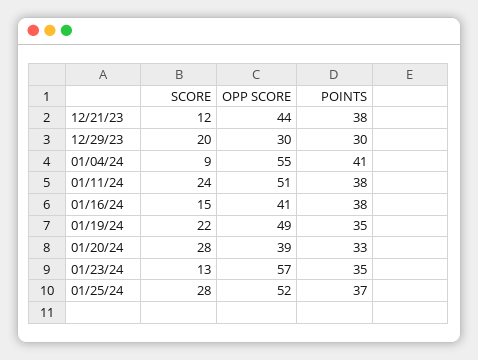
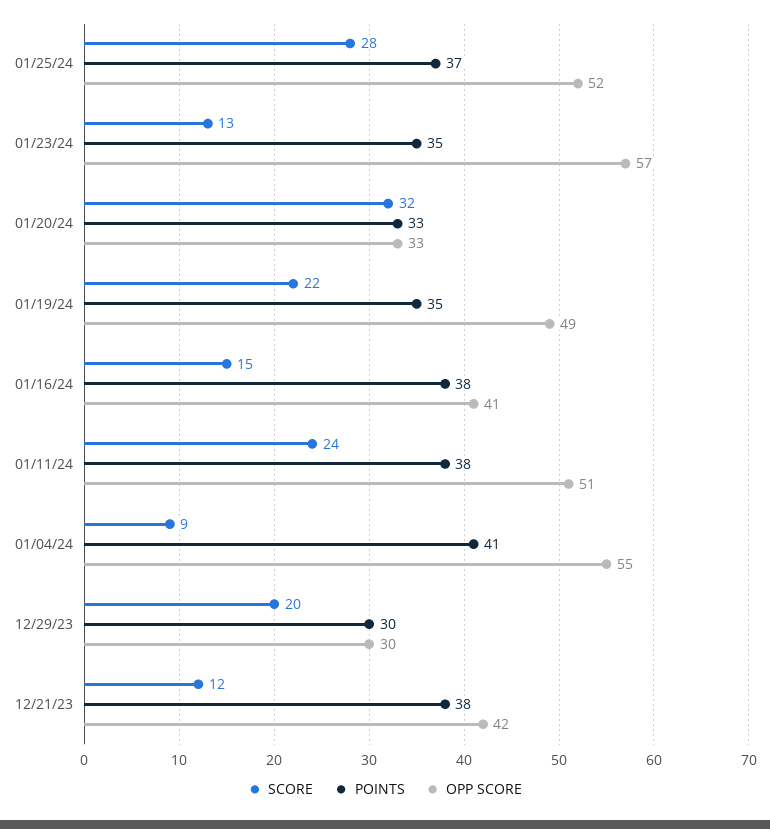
  {
    "SCORE": {
      "12/21/23": 12,
      "12/29/23": 20,
      "01/04/24": 9,
      "01/11/24": 24,
      "01/16/24": 15,
      "01/19/24": 22,
-     "01/20/24": 28,
+     "01/20/24": 32,
      "01/23/24": 13,
      "01/25/24": 28
    },
    "OPP SCORE": {
-     "12/21/23": 44,
+     "12/21/23": 42,
      "12/29/23": 30,
      "01/04/24": 55,
      "01/11/24": 51,
      "01/16/24": 41,
      "01/19/24": 49,
-     "01/20/24": 39,
+     "01/20/24": 33,
      "01/23/24": 57,
      "01/25/24": 52
    },
    "POINTS": {
      "12/21/23": 38,
      "12/29/23": 30,
      "01/04/24": 41,
      "01/11/24": 38,
      "01/16/24": 38,
      "01/19/24": 35,
      "01/20/24": 33,
      "01/23/24": 35,
      "01/25/24": 37
    }
  }

